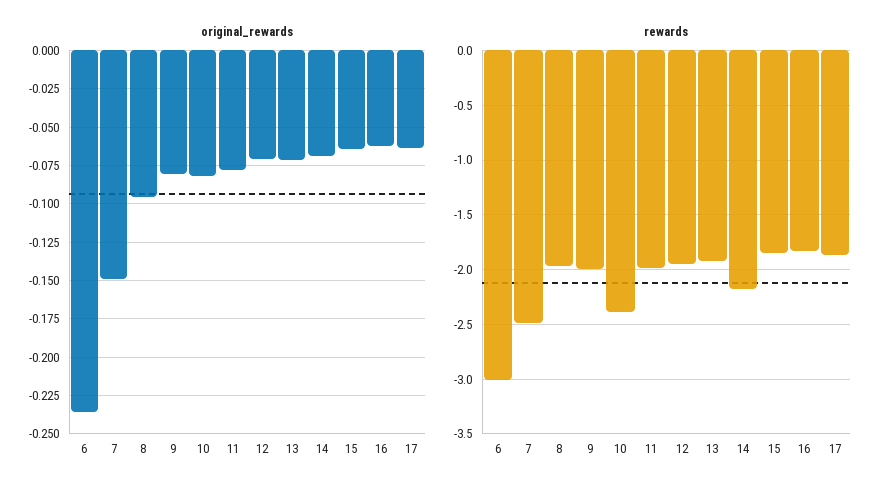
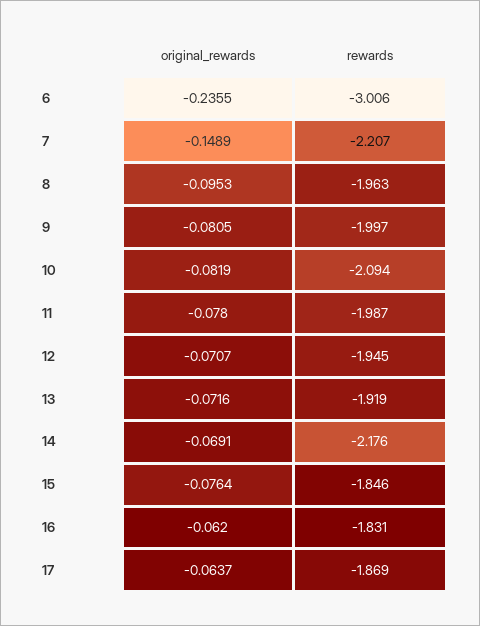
  {
    "original_rewards": {
      "6": -0.2355,
      "7": -0.1489,
      "8": -0.0953,
      "9": -0.0805,
      "10": -0.0819,
      "11": -0.078,
      "12": -0.0707,
      "13": -0.0716,
      "14": -0.0691,
-     "15": -0.065,
+     "15": -0.0764,
      "16": -0.062,
      "17": -0.0637
    },
    "rewards": {
      "6": -3.006,
-     "7": -2.5,
+     "7": -2.207,
      "8": -1.963,
      "9": -1.997,
-     "10": -2.4,
+     "10": -2.094,
      "11": -1.987,
      "12": -1.945,
      "13": -1.919,
      "14": -2.176,
      "15": -1.846,
      "16": -1.831,
      "17": -1.869
    }
  }

